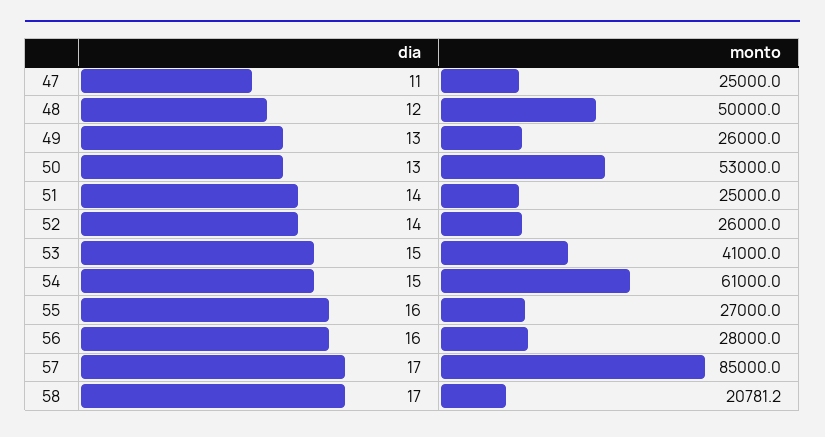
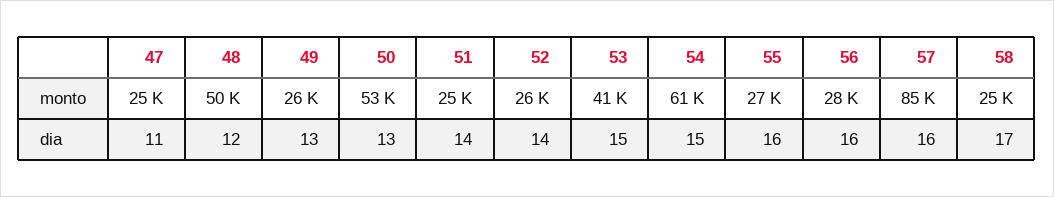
  {
    "dia": {
      "47": 11,
      "48": 12,
      "49": 13,
      "50": 13,
      "51": 14,
      "52": 14,
      "53": 15,
      "54": 15,
      "55": 16,
      "56": 16,
-     "57": 17,
+     "57": 16,
      "58": 17
    },
    "monto": {
      "47": 25000,
      "48": 50000,
      "49": 26000,
      "50": 53000,
      "51": 25000,
      "52": 26000,
      "53": 41000,
      "54": 61000,
      "55": 27000,
      "56": 28000,
      "57": 85000,
-     "58": 20781.2
+     "58": 25000
    }
  }

